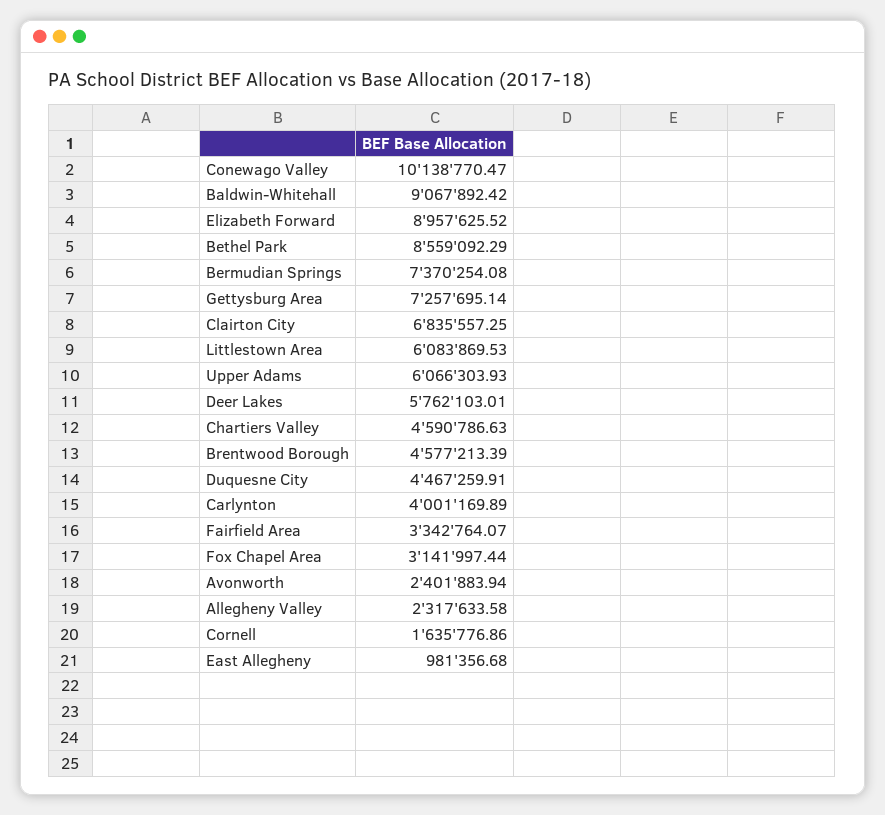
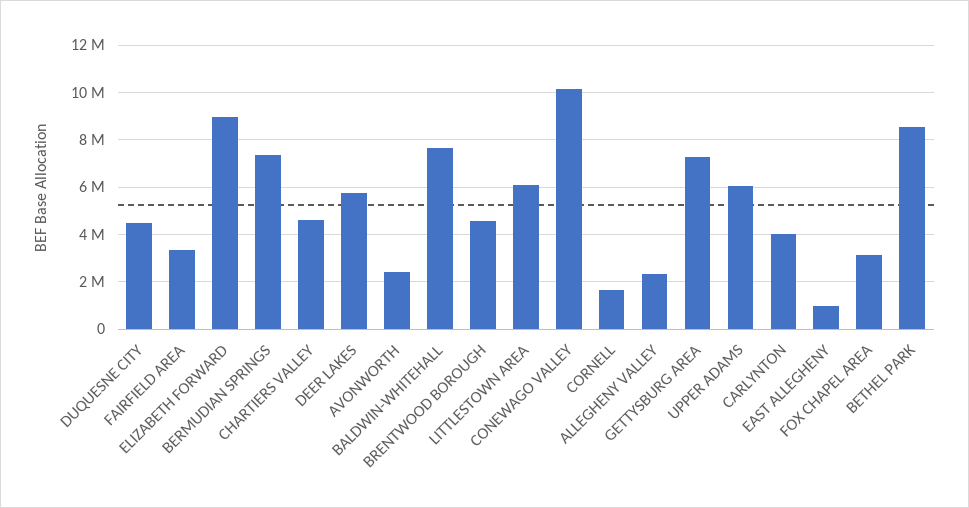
  {
    "Conewago Valley": 10138770.47,
-   "Baldwin-Whitehall": 9067892.42,
+   "Baldwin-Whitehall": 7500000,
    "Elizabeth Forward": 8957625.52,
    "Bethel Park": 8559092.29,
    "Bermudian Springs": 7370254.08,
    "Gettysburg Area": 7257695.14,
-   "Clairton City": 6835557.25,
    "Littlestown Area": 6083869.53,
    "Upper Adams": 6066303.93,
    "Deer Lakes": 5762103.01,
    "Chartiers Valley": 4590786.63,
    "Brentwood Borough": 4577213.39,
    "Duquesne City": 4467259.91,
    "Carlynton": 4001169.89,
    "Fairfield Area": 3342764.07,
    "Fox Chapel Area": 3141997.44,
    "Avonworth": 2401883.94,
    "Allegheny Valley": 2317633.58,
    "Cornell": 1635776.86,
    "East Allegheny": 981356.68
  }

